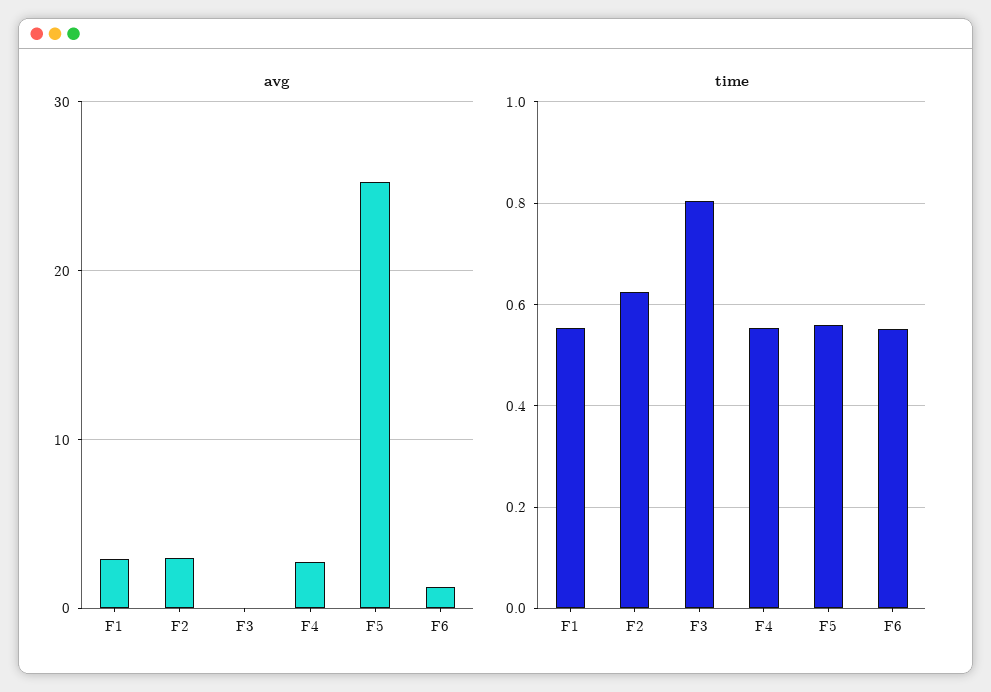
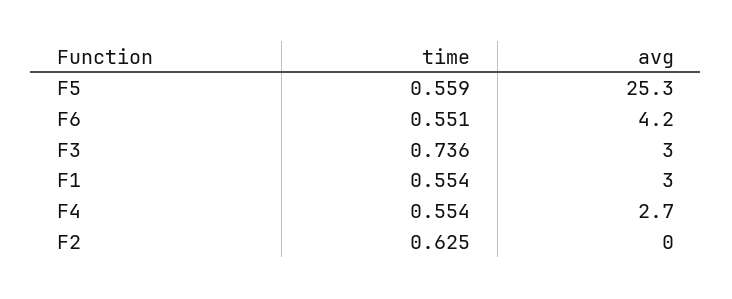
  {
    "avg": {
      "F1": 3,
-     "F2": 3,
+     "F2": 0,
-     "F3": 0,
+     "F3": 3,
      "F4": 2.7,
      "F5": 25.3,
-     "F6": 1
+     "F6": 4.2
    },
    "time": {
      "F1": 0.554,
      "F2": 0.625,
-     "F3": 0.8,
+     "F3": 0.736,
      "F4": 0.554,
      "F5": 0.559,
      "F6": 0.551
    }
  }

